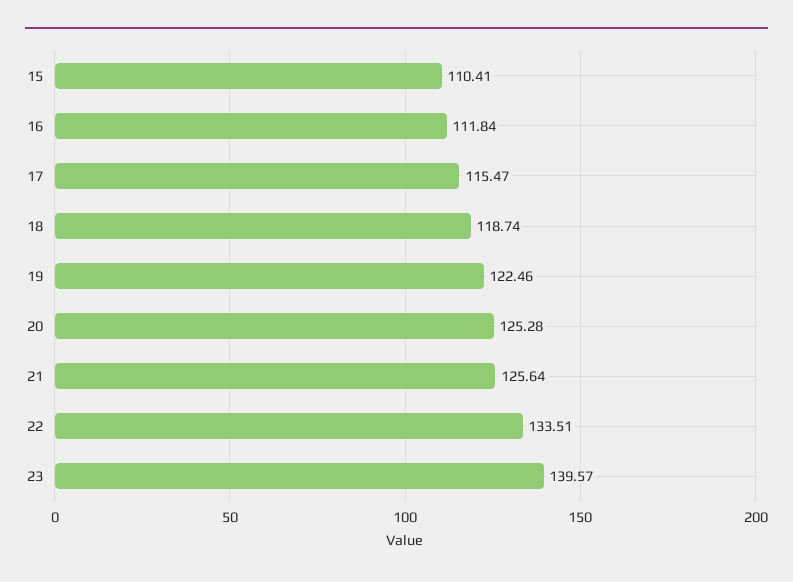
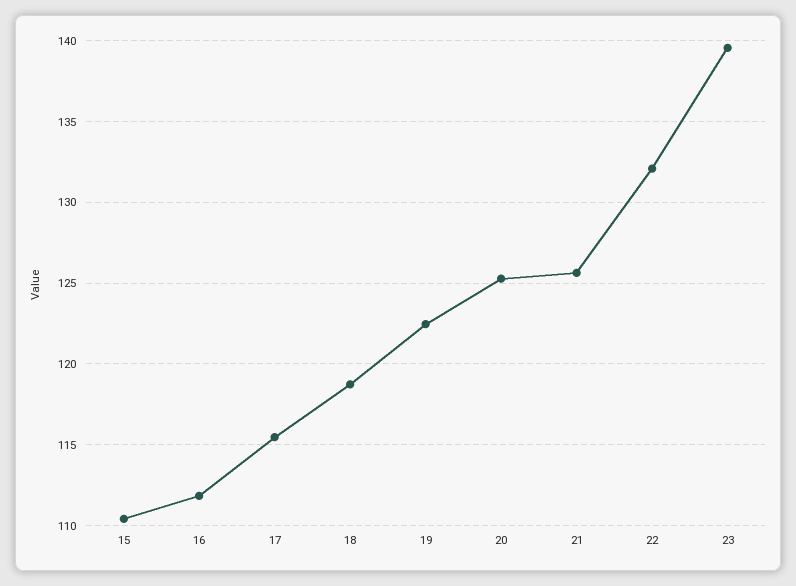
  {
    "15": 110.41,
    "16": 111.84,
    "17": 115.47,
    "18": 118.74,
    "19": 122.46,
    "20": 125.28,
    "21": 125.64,
-   "22": 133.51,
+   "22": 132,
    "23": 139.57
  }

